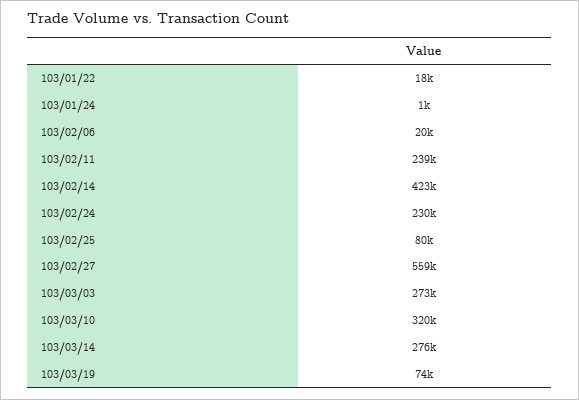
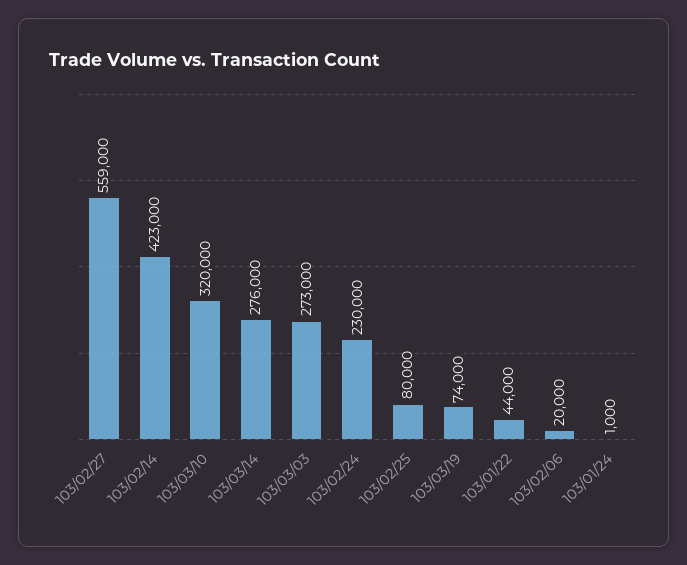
  {
-   "103/01/22": 18000,
+   "103/01/22": 44000,
    "103/01/24": 1000,
    "103/02/06": 20000,
-   "103/02/11": 239000,
    "103/02/14": 423000,
    "103/02/24": 230000,
    "103/02/25": 80000,
    "103/02/27": 559000,
    "103/03/03": 273000,
    "103/03/10": 320000,
    "103/03/14": 276000,
    "103/03/19": 74000
  }

